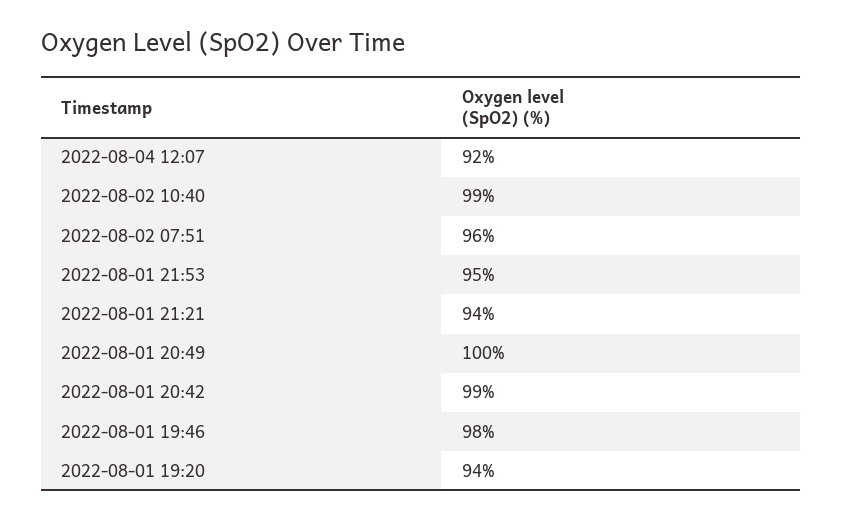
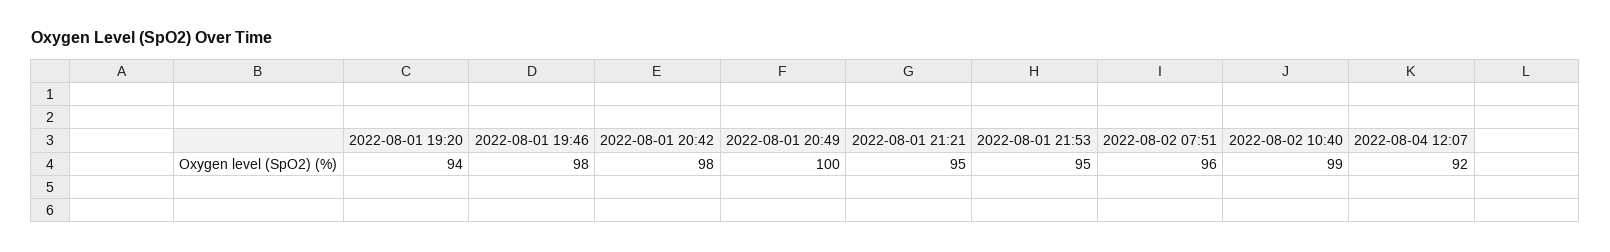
  {
    "2022-08-04 12:07": 92,
    "2022-08-02 10:40": 99,
    "2022-08-02 07:51": 96,
    "2022-08-01 21:53": 95,
-   "2022-08-01 21:21": 94,
+   "2022-08-01 21:21": 95,
    "2022-08-01 20:49": 100,
-   "2022-08-01 20:42": 99,
+   "2022-08-01 20:42": 98,
    "2022-08-01 19:46": 98,
    "2022-08-01 19:20": 94
  }

